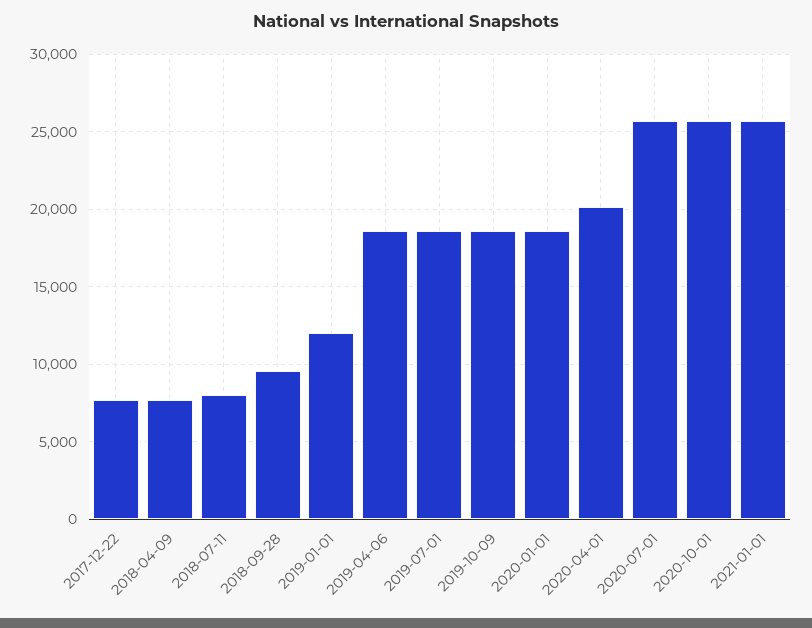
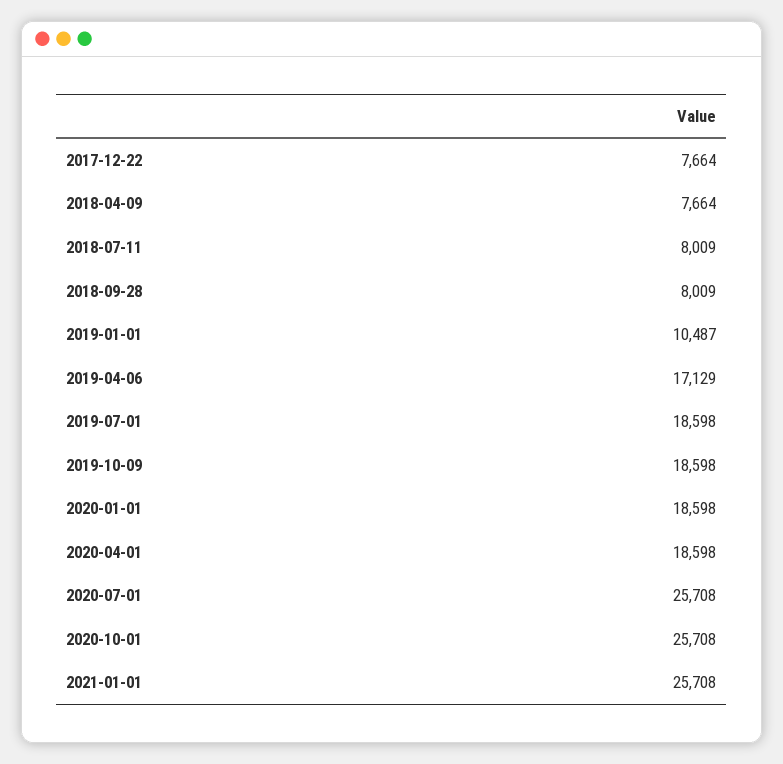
  {
    "2017-12-22": 7664,
    "2018-04-09": 7664,
    "2018-07-11": 8009,
-   "2018-09-28": 9500,
+   "2018-09-28": 8009,
-   "2019-01-01": 12000,
+   "2019-01-01": 10487,
-   "2019-04-06": 18500,
+   "2019-04-06": 17129,
    "2019-07-01": 18598,
    "2019-10-09": 18598,
    "2020-01-01": 18598,
-   "2020-04-01": 20000,
+   "2020-04-01": 18598,
    "2020-07-01": 25708,
    "2020-10-01": 25708,
    "2021-01-01": 25708
  }

